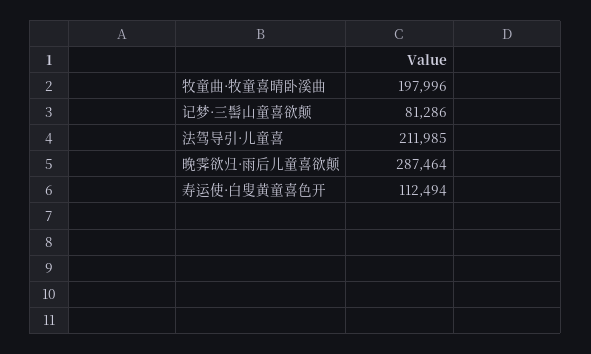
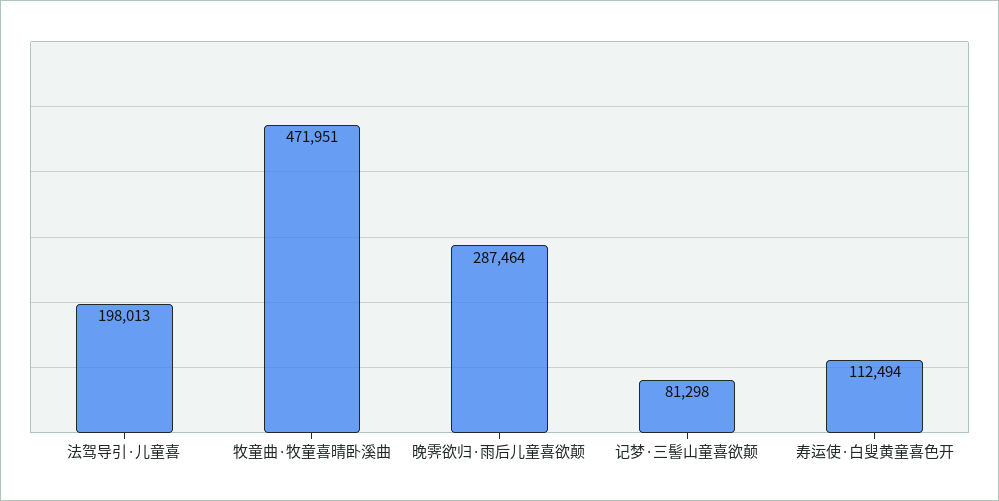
  {
-   "牧童曲·牧童喜晴卧溪曲": 197996,
+   "牧童曲·牧童喜晴卧溪曲": 471951,
-   "记梦·三髻山童喜欲颠": 81286,
+   "记梦·三髻山童喜欲颠": 81298,
-   "法驾导引·儿童喜": 211985,
+   "法驾导引·儿童喜": 198013,
    "晚霁欲归·雨后儿童喜欲颠": 287464,
    "寿运使·白叟黄童喜色开": 112494
  }

